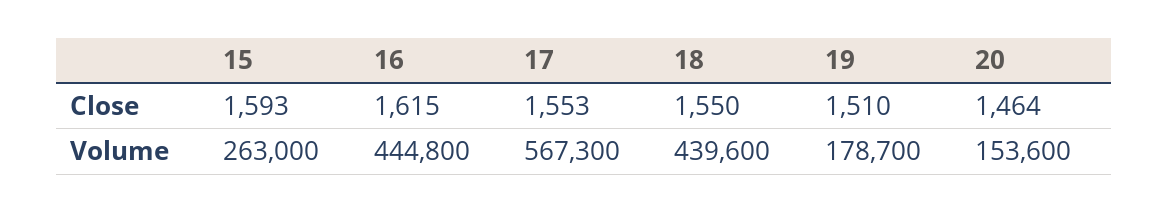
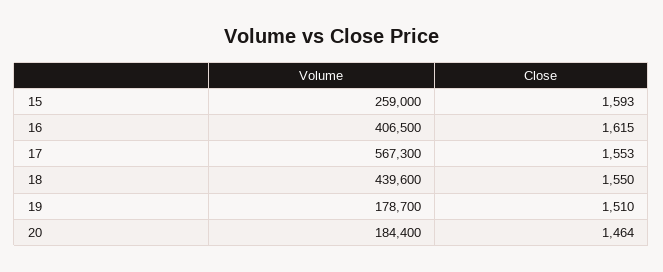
  {
    "15": {
      "Close": 1593,
-     "Volume": 263000
+     "Volume": 259000
    },
    "16": {
      "Close": 1615,
-     "Volume": 444800
+     "Volume": 406500
    },
    "17": {
      "Close": 1553,
      "Volume": 567300
    },
    "18": {
      "Close": 1550,
      "Volume": 439600
    },
    "19": {
      "Close": 1510,
      "Volume": 178700
    },
    "20": {
      "Close": 1464,
-     "Volume": 153600
+     "Volume": 184400
    }
  }

